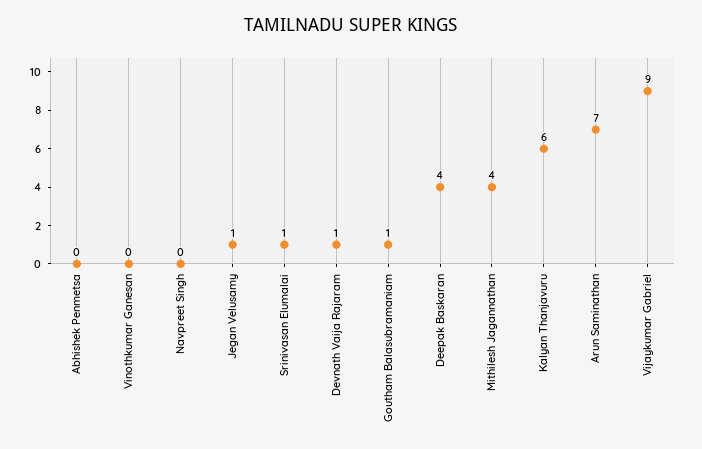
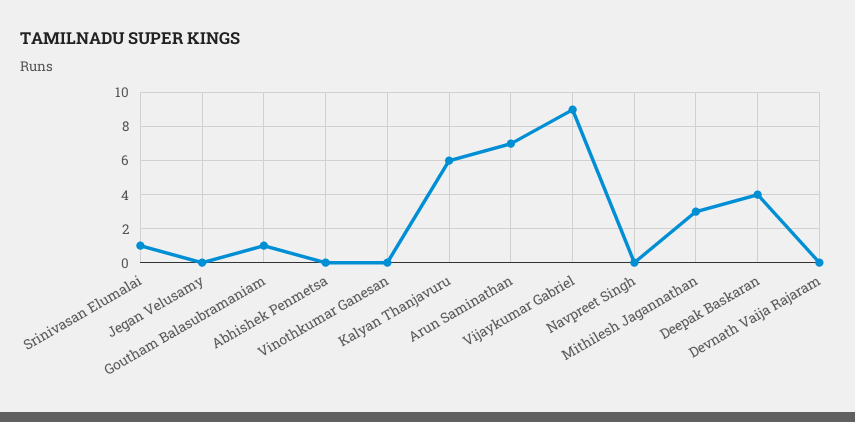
  {
    "Abhishek Penmetsa": 0,
    "Vinothkumar Ganesan": 0,
    "Navpreet Singh": 0,
-   "Jegan Velusamy": 1,
+   "Jegan Velusamy": 0,
    "Srinivasan Elumalai": 1,
-   "Devnath Vaija Rajaram": 1,
+   "Devnath Vaija Rajaram": 0,
    "Goutham Balasubramaniam": 1,
    "Deepak Baskaran": 4,
-   "Mithilesh Jagannathan": 4,
+   "Mithilesh Jagannathan": 3,
    "Kalyan Thanjavuru": 6,
    "Arun Saminathan": 7,
    "Vijaykumar Gabriel": 9
  }

